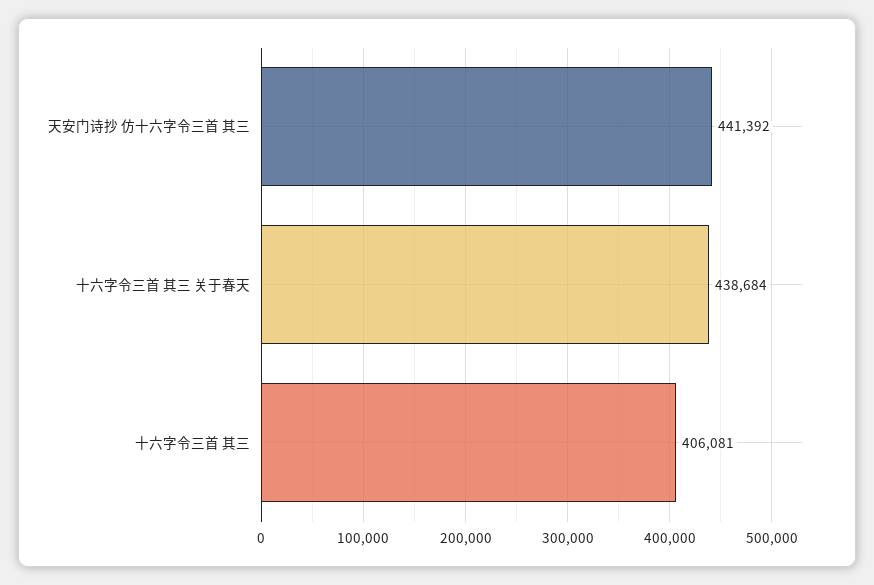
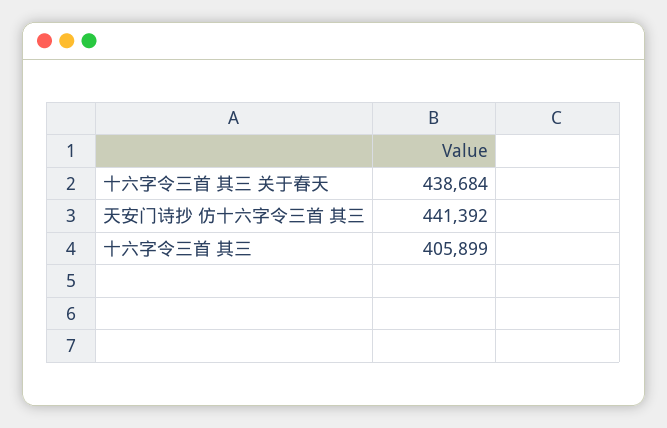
  {
    "天安门诗抄 仿十六字令三首 其三": 441392,
    "十六字令三首 其三 关于春天": 438684,
-   "十六字令三首 其三": 406081
+   "十六字令三首 其三": 405899
  }

